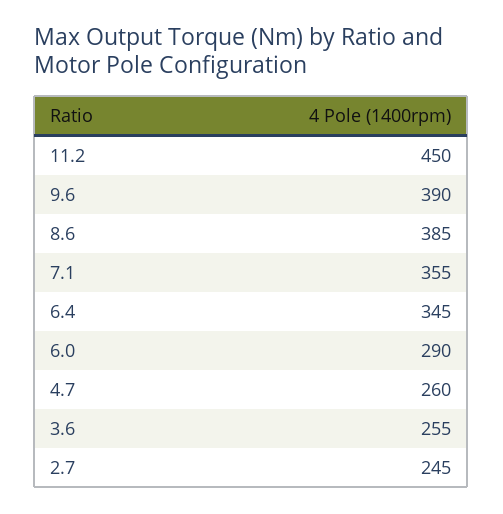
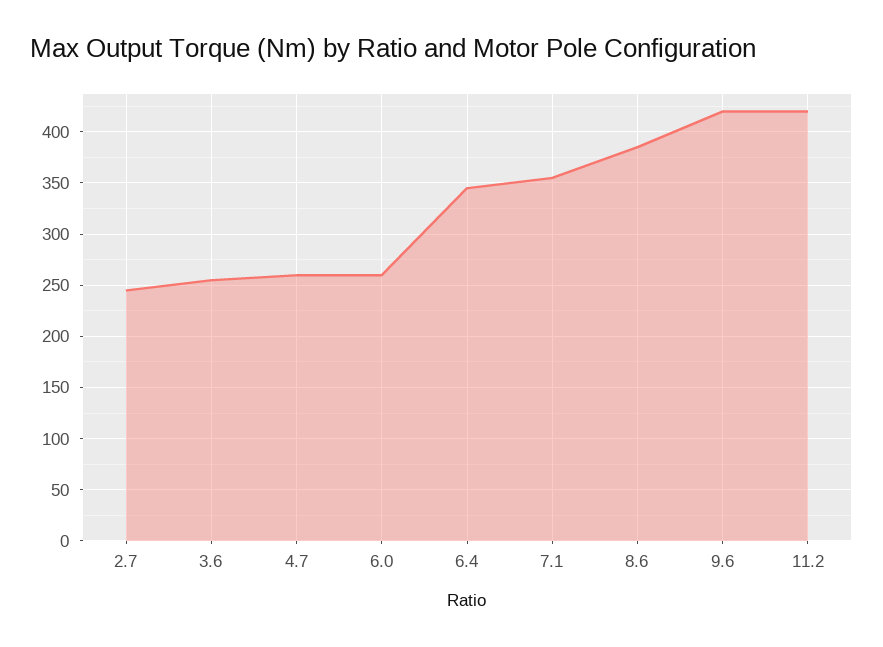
  {
-   "11.2": 450,
+   "11.2": 420,
-   "9.6": 390,
+   "9.6": 420,
    "8.6": 385,
    "7.1": 355,
    "6.4": 345,
-   "6.0": 290,
+   "6.0": 260,
    "4.7": 260,
    "3.6": 255,
    "2.7": 245
  }

